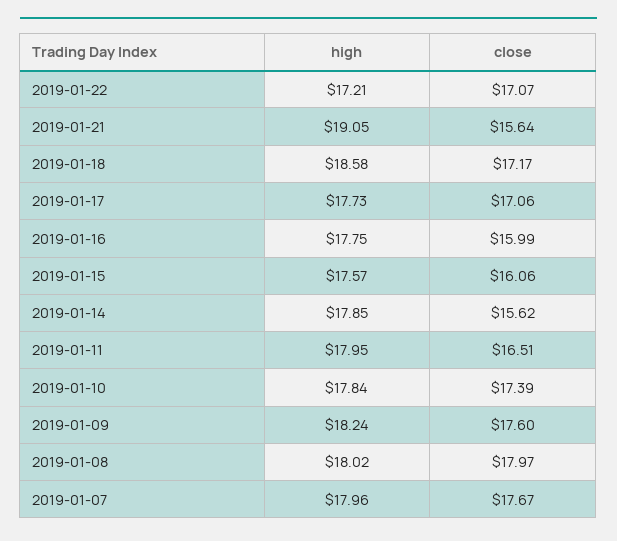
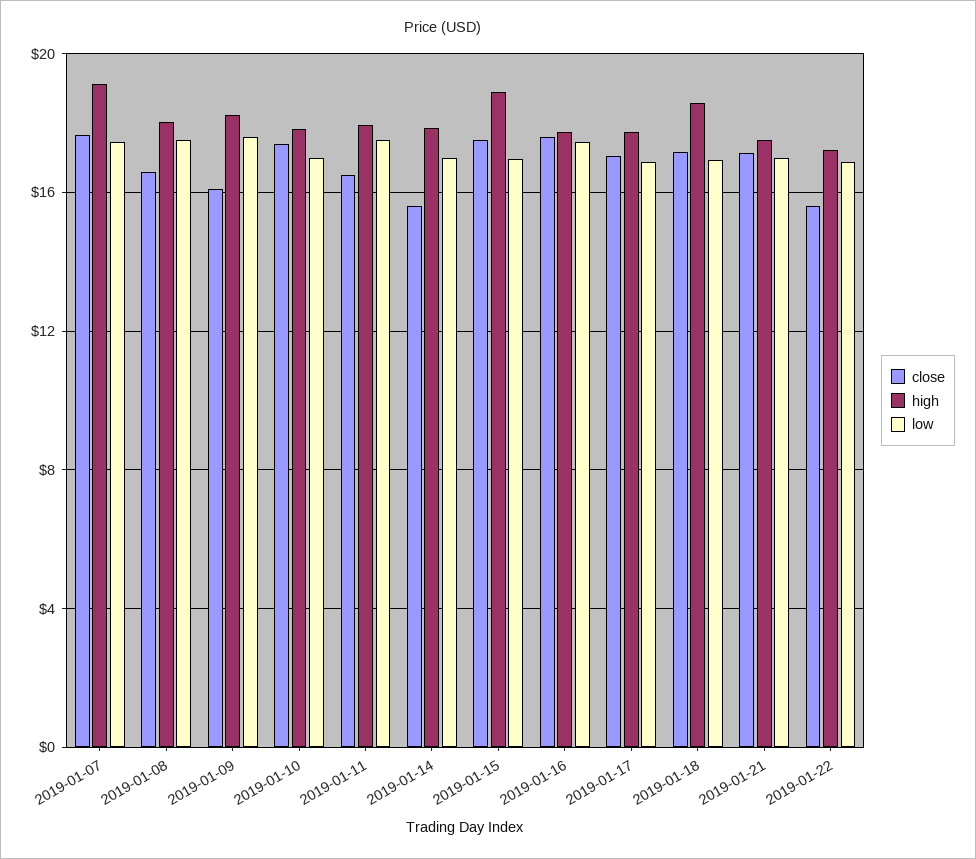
  {
    "high": {
      "2019-01-22": 17.21,
-     "2019-01-21": 19.05,
+     "2019-01-21": 17.5,
      "2019-01-18": 18.58,
      "2019-01-17": 17.73,
      "2019-01-16": 17.75,
-     "2019-01-15": 17.57,
+     "2019-01-15": 19,
      "2019-01-14": 17.85,
      "2019-01-11": 17.95,
      "2019-01-10": 17.84,
      "2019-01-09": 18.24,
      "2019-01-08": 18.02,
-     "2019-01-07": 17.96
+     "2019-01-07": 19
    },
    "close": {
-     "2019-01-22": 17.07,
+     "2019-01-22": 15.5,
-     "2019-01-21": 15.64,
+     "2019-01-21": 17,
      "2019-01-18": 17.17,
      "2019-01-17": 17.06,
-     "2019-01-16": 15.99,
+     "2019-01-16": 17.5,
-     "2019-01-15": 16.06,
+     "2019-01-15": 17.5,
      "2019-01-14": 15.62,
      "2019-01-11": 16.51,
      "2019-01-10": 17.39,
-     "2019-01-09": 17.6,
+     "2019-01-09": 16,
-     "2019-01-08": 17.97,
+     "2019-01-08": 16.5,
      "2019-01-07": 17.67
-   }
+   },
+   "low": {
+     "2019-01-07": 17.5,
+     "2019-01-08": 17.5,
+     "2019-01-09": 17.5,
+     "2019-01-10": 17,
+     "2019-01-11": 17.5,
+     "2019-01-14": 17,
+     "2019-01-15": 17,
+     "2019-01-16": 17.5,
+     "2019-01-17": 17,
+     "2019-01-18": 17,
+     "2019-01-21": 17,
+     "2019-01-22": 17
+   }
  }

